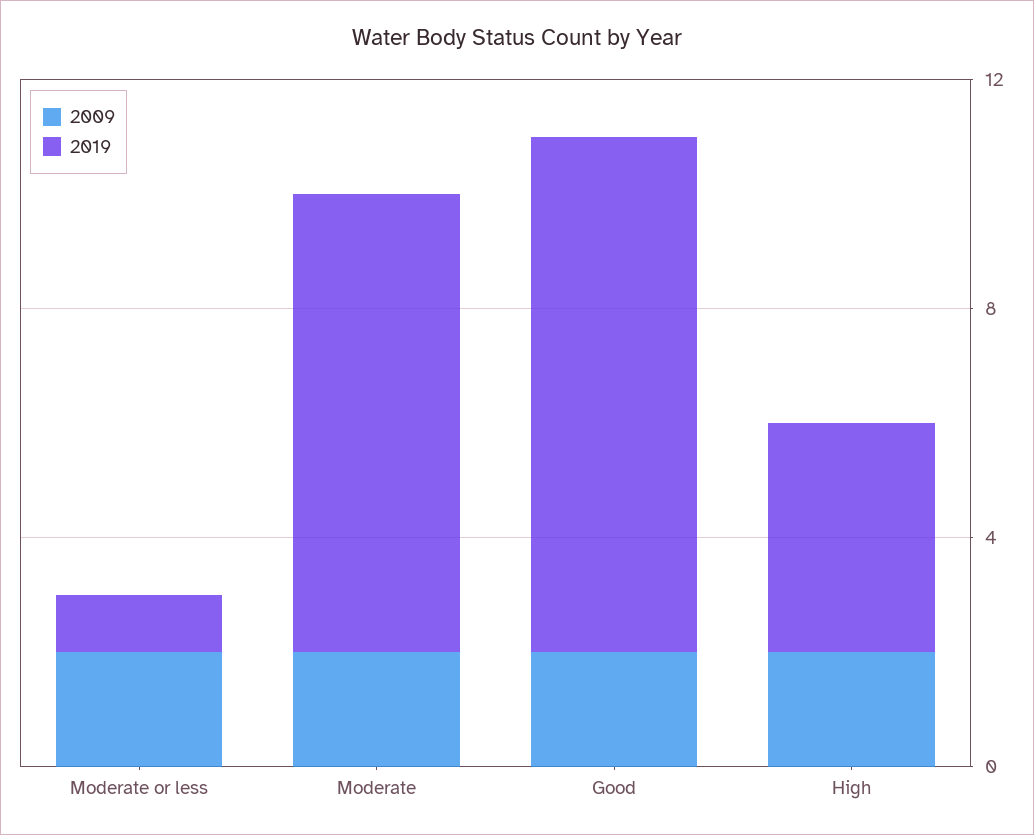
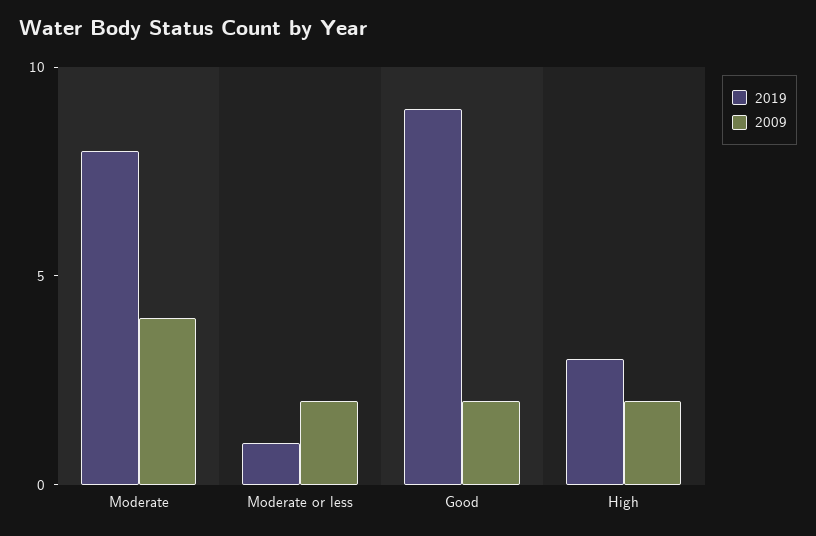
  {
    "2009": {
      "Moderate or less": 2,
-     "Moderate": 2,
+     "Moderate": 4,
      "Good": 2,
      "High": 2
    },
    "2019": {
      "Moderate or less": 1,
      "Moderate": 8,
      "Good": 9,
-     "High": 4
+     "High": 3
    }
  }

